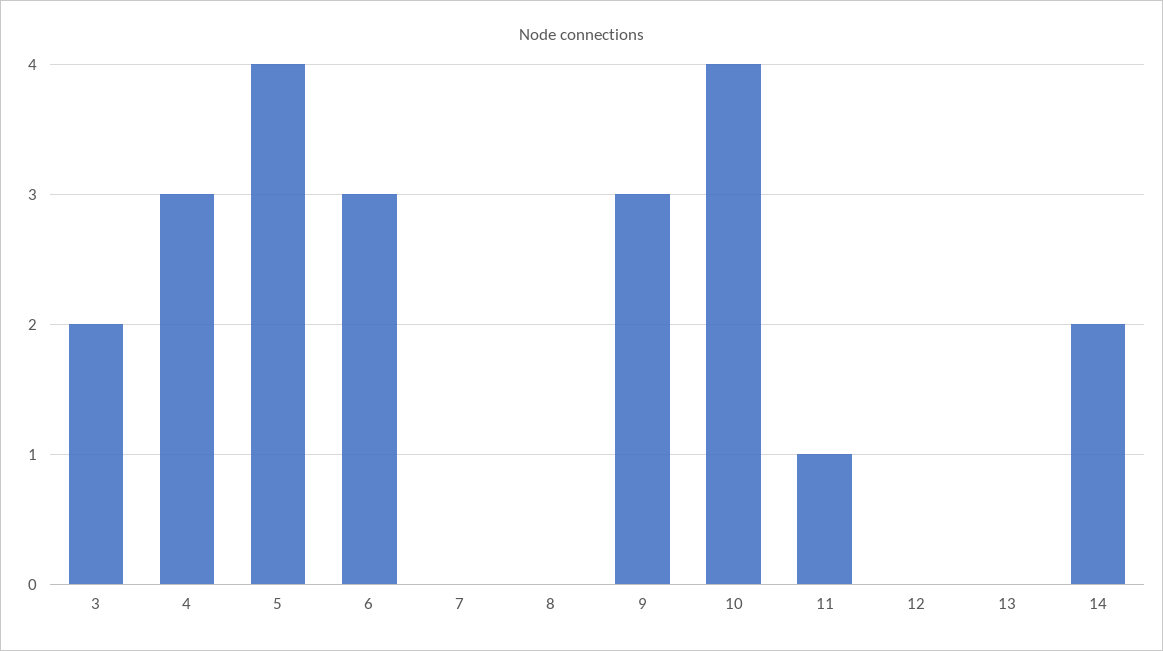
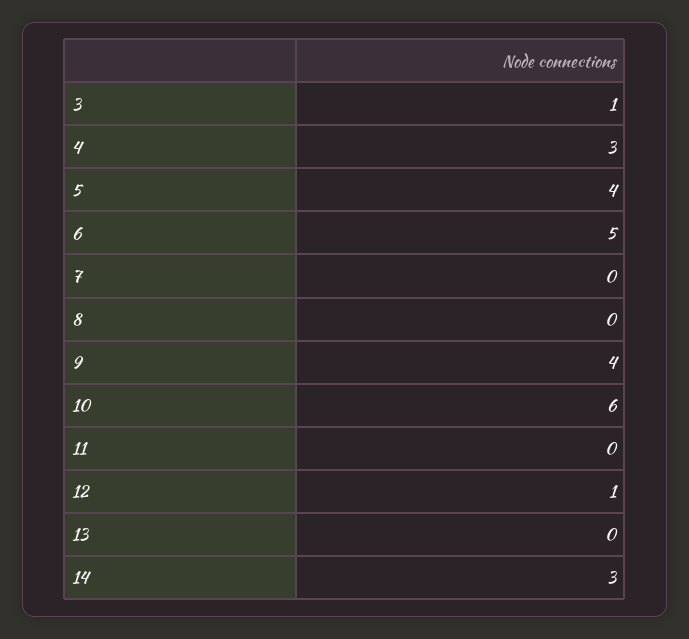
  {
-   "3": 2,
+   "3": 1,
    "4": 3,
    "5": 4,
-   "6": 3,
+   "6": 5,
    "7": 0,
    "8": 0,
-   "9": 3,
+   "9": 4,
-   "10": 4,
+   "10": 6,
-   "11": 1,
+   "11": 0,
-   "12": 0,
+   "12": 1,
    "13": 0,
-   "14": 2
+   "14": 3
  }

